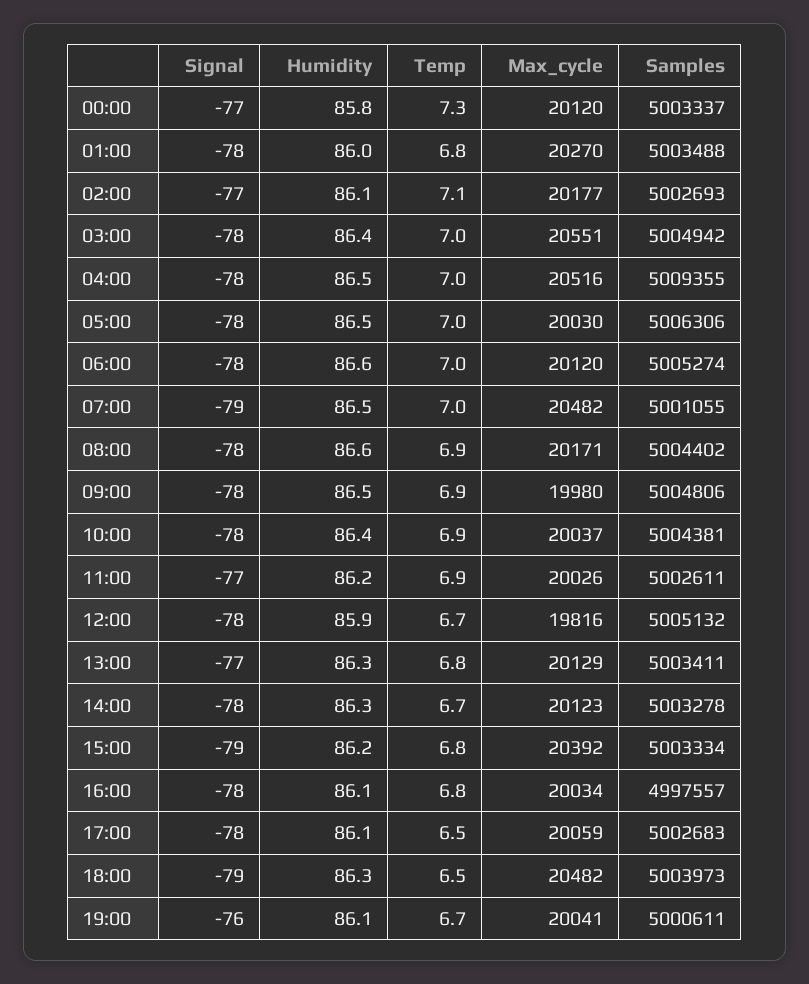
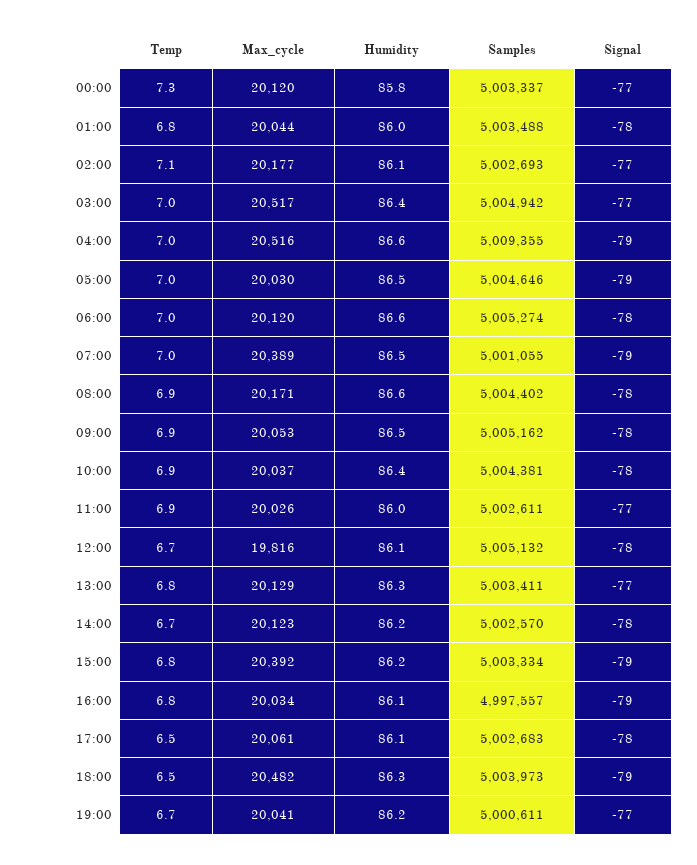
  {
    "Signal": {
      "00:00": -77,
      "01:00": -78,
      "02:00": -77,
-     "03:00": -78,
+     "03:00": -77,
-     "04:00": -78,
+     "04:00": -79,
-     "05:00": -78,
+     "05:00": -79,
      "06:00": -78,
      "07:00": -79,
      "08:00": -78,
      "09:00": -78,
      "10:00": -78,
      "11:00": -77,
      "12:00": -78,
      "13:00": -77,
      "14:00": -78,
      "15:00": -79,
-     "16:00": -78,
+     "16:00": -79,
      "17:00": -78,
      "18:00": -79,
-     "19:00": -76
+     "19:00": -77
    },
    "Humidity": {
      "00:00": 85.8,
      "01:00": 86,
      "02:00": 86.1,
      "03:00": 86.4,
-     "04:00": 86.5,
+     "04:00": 86.6,
      "05:00": 86.5,
      "06:00": 86.6,
      "07:00": 86.5,
      "08:00": 86.6,
      "09:00": 86.5,
      "10:00": 86.4,
-     "11:00": 86.2,
+     "11:00": 86,
-     "12:00": 85.9,
+     "12:00": 86.1,
      "13:00": 86.3,
-     "14:00": 86.3,
+     "14:00": 86.2,
      "15:00": 86.2,
      "16:00": 86.1,
      "17:00": 86.1,
      "18:00": 86.3,
-     "19:00": 86.1
+     "19:00": 86.2
    },
    "Temp": {
      "00:00": 7.3,
      "01:00": 6.8,
      "02:00": 7.1,
      "03:00": 7,
      "04:00": 7,
      "05:00": 7,
      "06:00": 7,
      "07:00": 7,
      "08:00": 6.9,
      "09:00": 6.9,
      "10:00": 6.9,
      "11:00": 6.9,
      "12:00": 6.7,
      "13:00": 6.8,
      "14:00": 6.7,
      "15:00": 6.8,
      "16:00": 6.8,
      "17:00": 6.5,
      "18:00": 6.5,
      "19:00": 6.7
    },
    "Max_cycle": {
      "00:00": 20120,
-     "01:00": 20270,
+     "01:00": 20044,
      "02:00": 20177,
-     "03:00": 20551,
+     "03:00": 20517,
      "04:00": 20516,
      "05:00": 20030,
      "06:00": 20120,
-     "07:00": 20482,
+     "07:00": 20389,
      "08:00": 20171,
-     "09:00": 19980,
+     "09:00": 20053,
      "10:00": 20037,
      "11:00": 20026,
      "12:00": 19816,
      "13:00": 20129,
      "14:00": 20123,
      "15:00": 20392,
      "16:00": 20034,
-     "17:00": 20059,
+     "17:00": 20061,
      "18:00": 20482,
      "19:00": 20041
    },
    "Samples": {
      "00:00": 5003337,
      "01:00": 5003488,
      "02:00": 5002693,
      "03:00": 5004942,
      "04:00": 5009355,
-     "05:00": 5006306,
+     "05:00": 5004646,
      "06:00": 5005274,
      "07:00": 5001055,
      "08:00": 5004402,
-     "09:00": 5004806,
+     "09:00": 5005162,
      "10:00": 5004381,
      "11:00": 5002611,
      "12:00": 5005132,
      "13:00": 5003411,
-     "14:00": 5003278,
+     "14:00": 5002570,
      "15:00": 5003334,
      "16:00": 4997557,
      "17:00": 5002683,
      "18:00": 5003973,
      "19:00": 5000611
    }
  }

